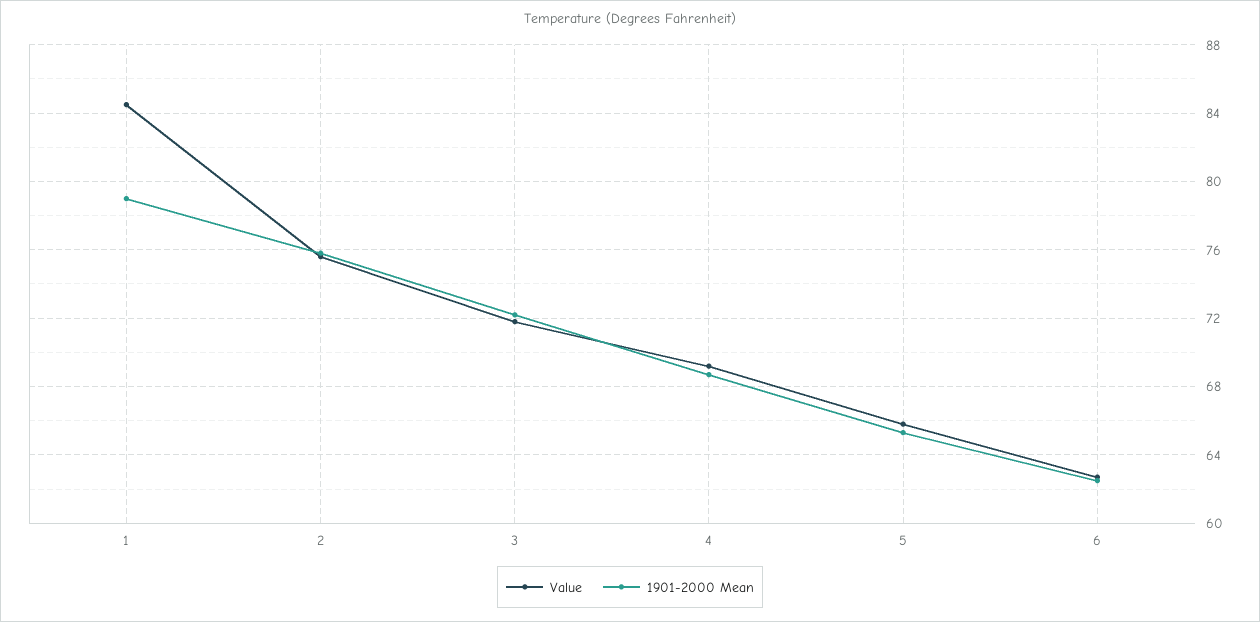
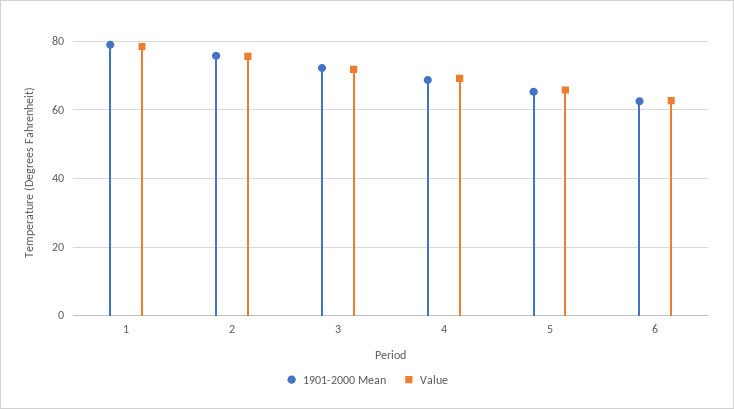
  {
    "Value": {
-     "1": 84.5,
+     "1": 78,
      "2": 75.5,
      "3": 72,
      "4": 69,
      "5": 66,
      "6": 62.5
    },
    "1901-2000 Mean": {
      "1": 79,
      "2": 76,
      "3": 72,
      "4": 68.5,
      "5": 65.5,
      "6": 62.5
    }
  }

